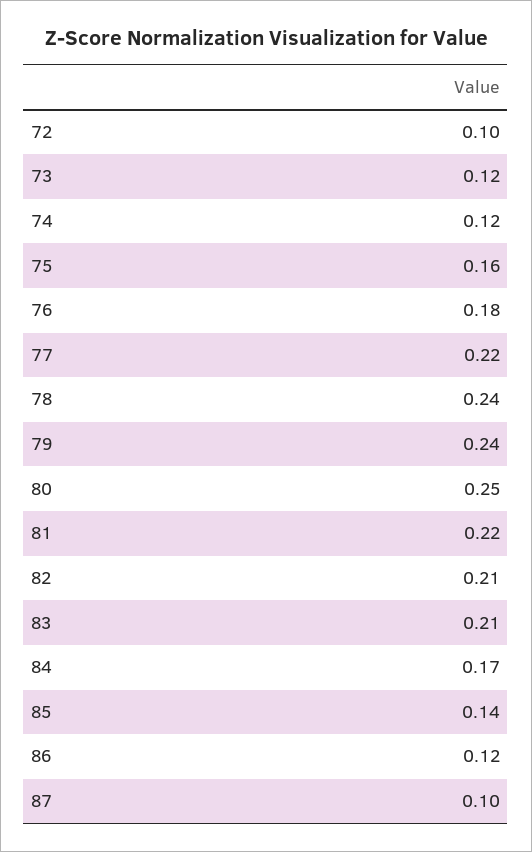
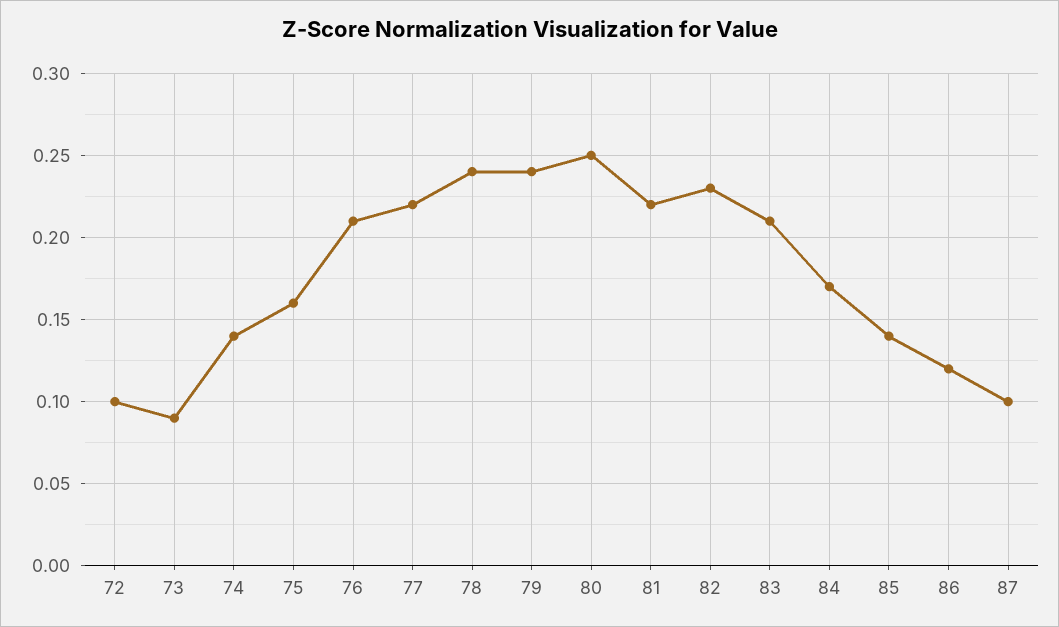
  {
    "72": 0.1,
-   "73": 0.12,
+   "73": 0.09,
-   "74": 0.12,
+   "74": 0.14,
    "75": 0.16,
-   "76": 0.18,
+   "76": 0.21,
    "77": 0.22,
    "78": 0.24,
    "79": 0.24,
    "80": 0.25,
    "81": 0.22,
-   "82": 0.21,
+   "82": 0.23,
    "83": 0.21,
    "84": 0.17,
    "85": 0.14,
    "86": 0.12,
    "87": 0.1
  }

